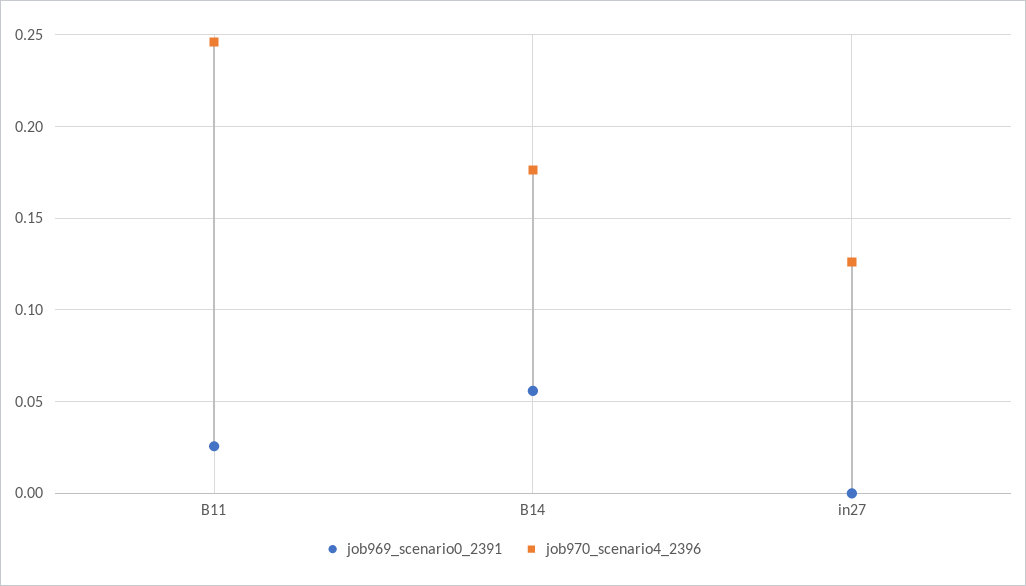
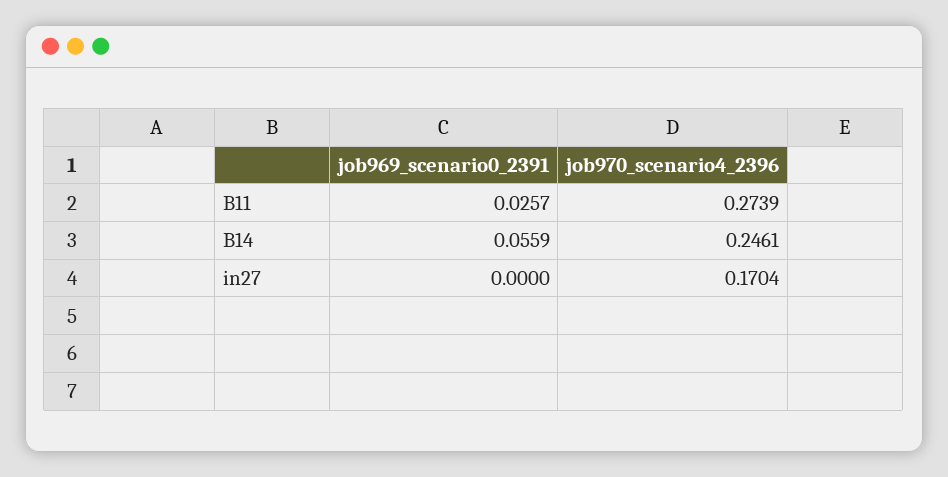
  {
    "job969_scenario0_2391": {
      "B11": 0.0257,
      "B14": 0.0559,
      "in27": 0
    },
    "job970_scenario4_2396": {
-     "B11": 0.245,
+     "B11": 0.2739,
-     "B14": 0.175,
+     "B14": 0.2461,
-     "in27": 0.125
+     "in27": 0.1704
    }
  }

